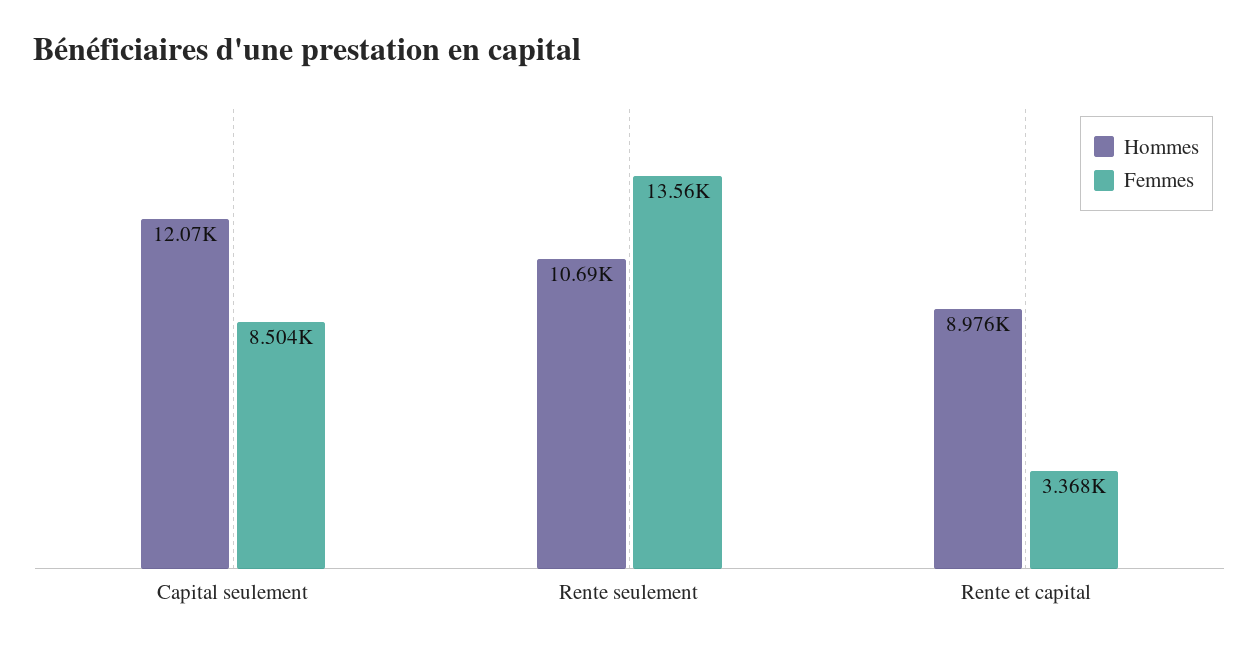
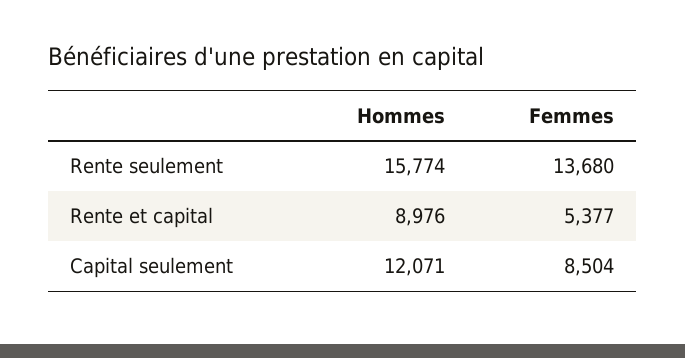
  {
    "Hommes": {
      "Capital seulement": 12071,
-     "Rente seulement": 10690,
+     "Rente seulement": 15774,
      "Rente et capital": 8976
    },
    "Femmes": {
      "Capital seulement": 8504,
-     "Rente seulement": 13560,
+     "Rente seulement": 13680,
-     "Rente et capital": 3368
+     "Rente et capital": 5377
    }
  }

